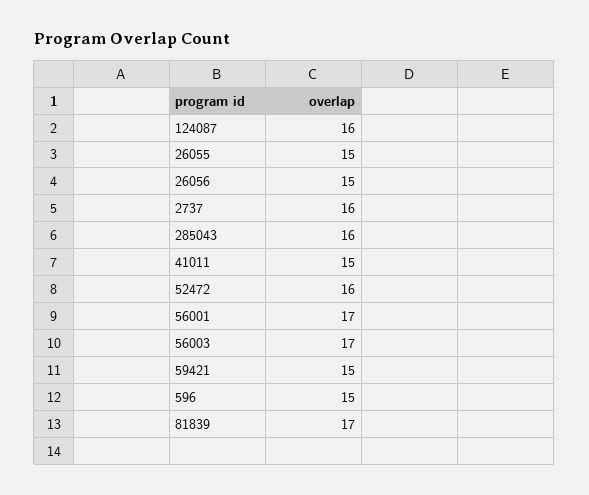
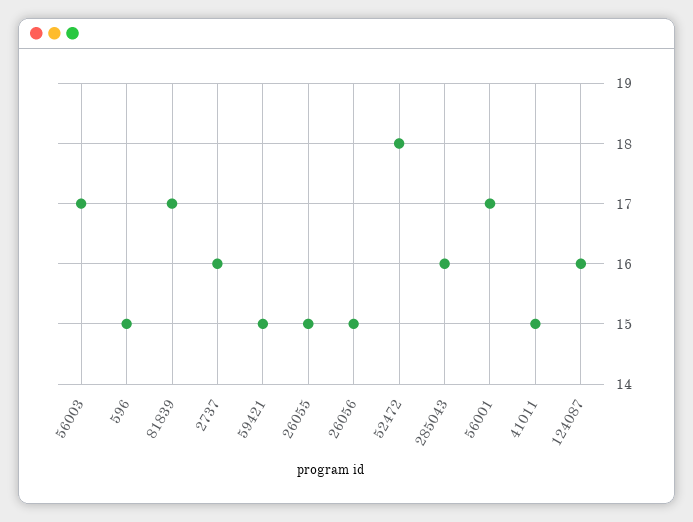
  {
    "124087": 16,
    "26055": 15,
    "26056": 15,
    "2737": 16,
    "285043": 16,
    "41011": 15,
-   "52472": 16,
+   "52472": 18,
    "56001": 17,
    "56003": 17,
    "59421": 15,
    "596": 15,
    "81839": 17
  }

